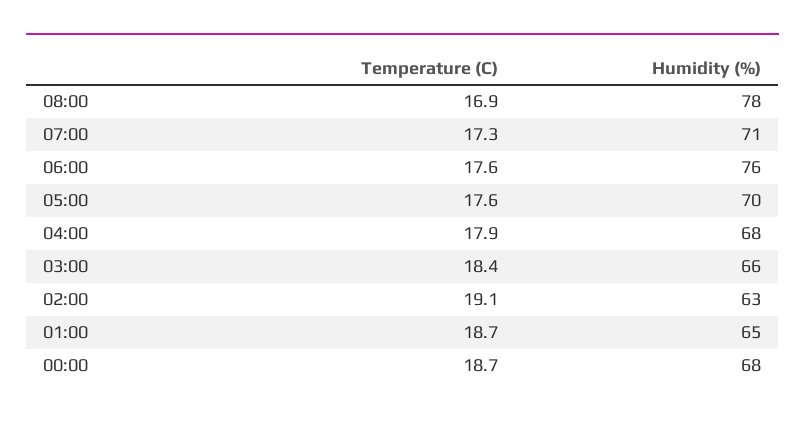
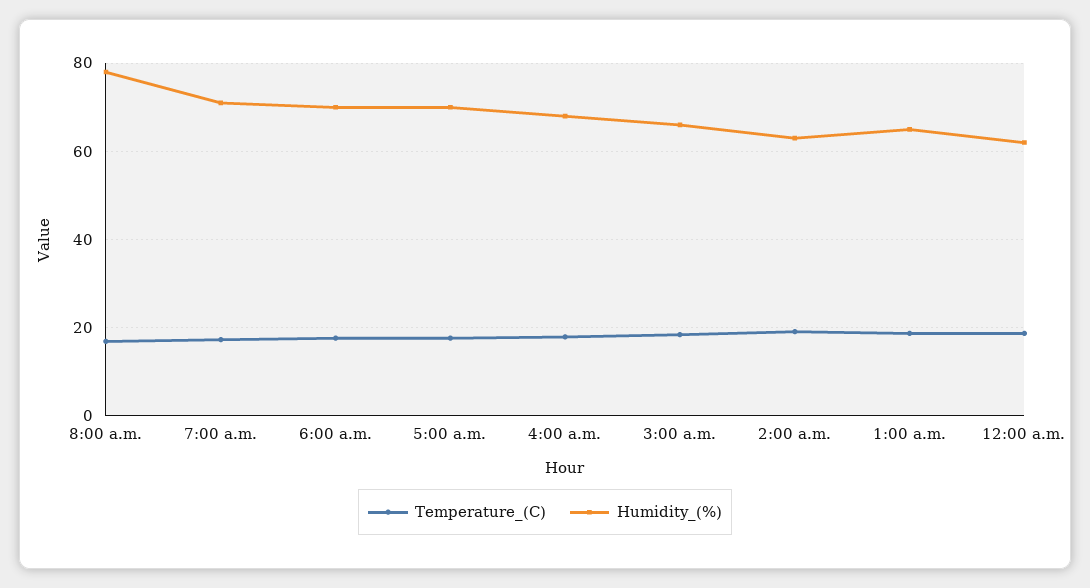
  {
    "Temperature (C)": {
      "08:00": 16.9,
      "07:00": 17.3,
      "06:00": 17.6,
      "05:00": 17.6,
      "04:00": 17.9,
      "03:00": 18.4,
      "02:00": 19.1,
      "01:00": 18.7,
      "00:00": 18.7
    },
    "Humidity (%)": {
      "08:00": 78,
      "07:00": 71,
-     "06:00": 76,
+     "06:00": 70,
      "05:00": 70,
      "04:00": 68,
      "03:00": 66,
      "02:00": 63,
      "01:00": 65,
-     "00:00": 68
+     "00:00": 62
    }
  }

